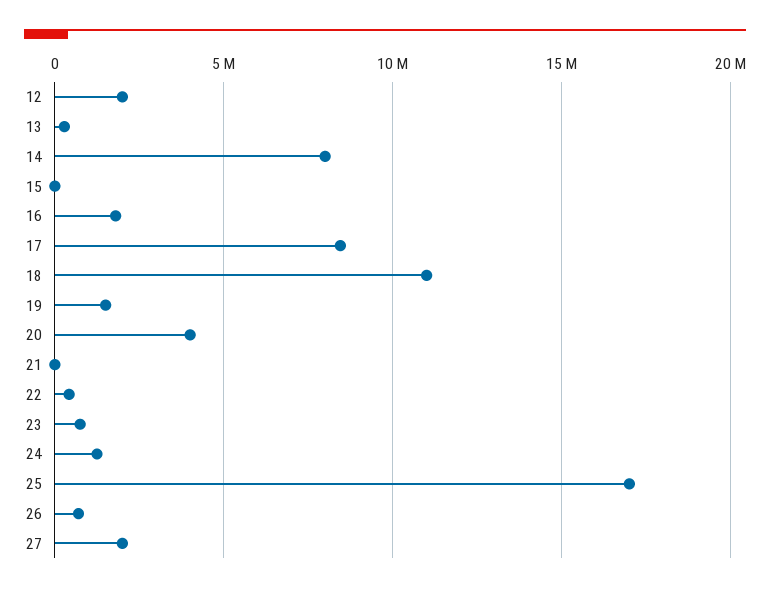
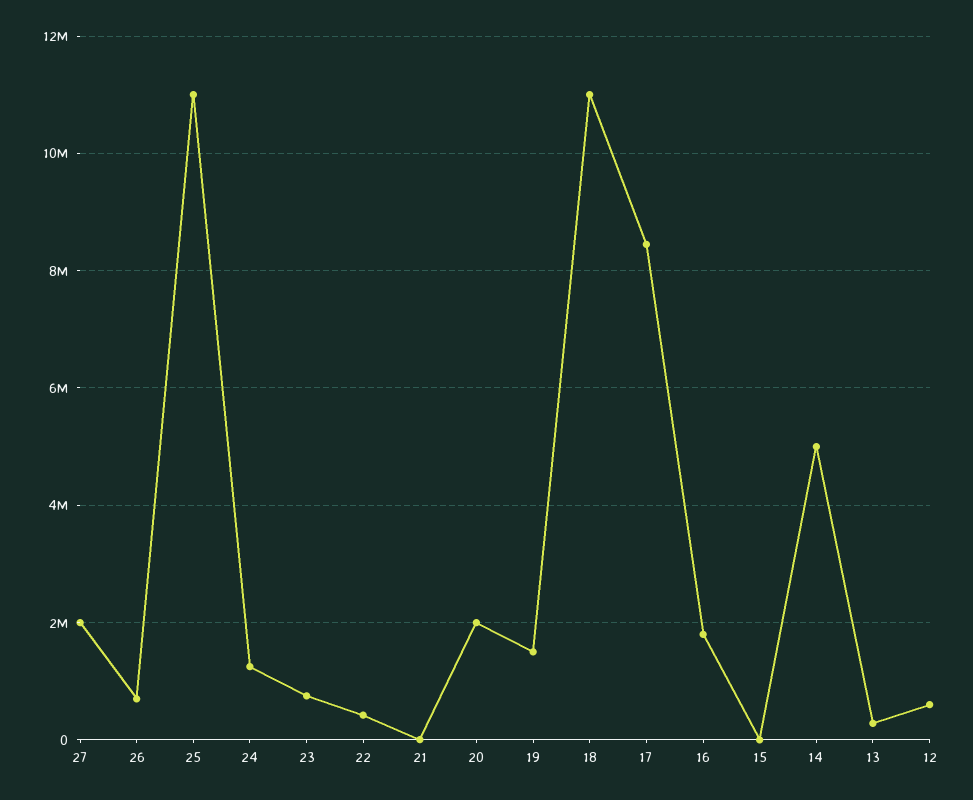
  {
-   "12": 2000000,
+   "12": 600000,
    "13": 200000,
-   "14": 8000000,
+   "14": 5000000,
    "15": 0,
    "16": 1800000,
    "17": 8400000,
    "18": 11000000,
    "19": 1600000,
-   "20": 4000000,
+   "20": 2000000,
    "21": 0,
    "22": 400000,
    "23": 800000,
    "24": 1200000,
-   "25": 17000000,
+   "25": 11000000,
    "26": 800000,
    "27": 2000000
  }

